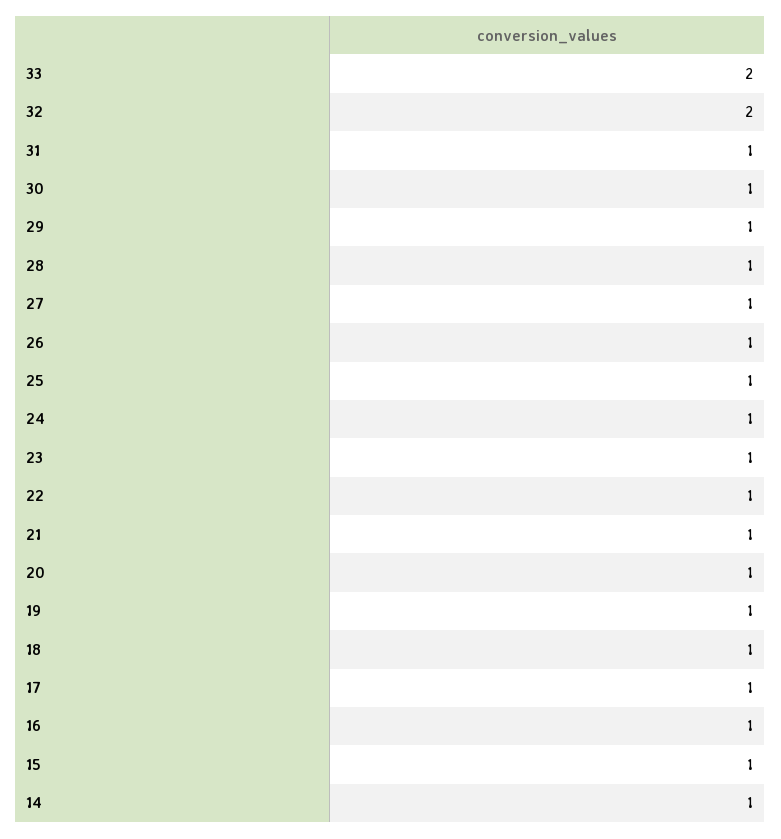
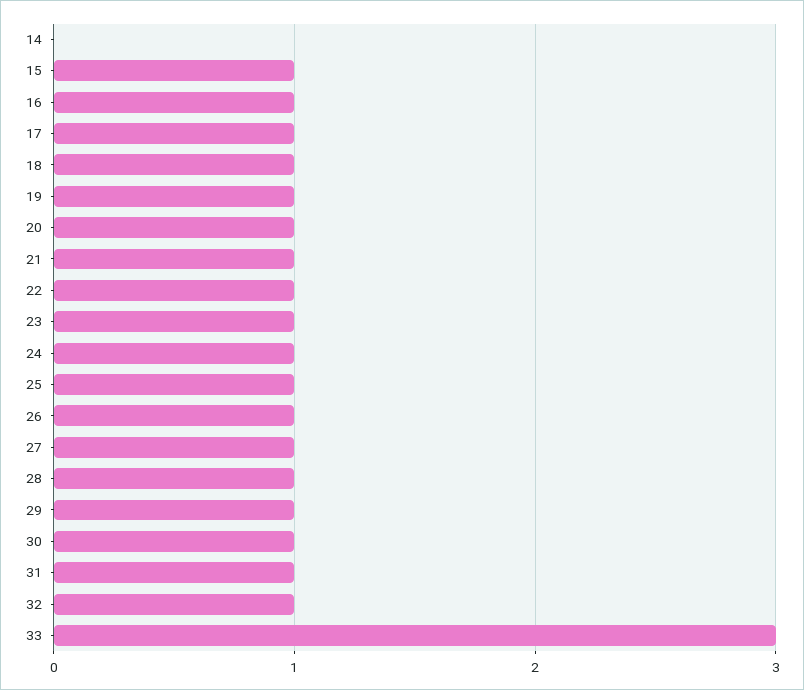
  {
-   "33": 2,
+   "33": 3,
-   "32": 2,
+   "32": 1,
    "31": 1,
    "30": 1,
    "29": 1,
    "28": 1,
    "27": 1,
    "26": 1,
    "25": 1,
    "24": 1,
    "23": 1,
    "22": 1,
    "21": 1,
    "20": 1,
    "19": 1,
    "18": 1,
    "17": 1,
    "16": 1,
    "15": 1,
-   "14": 1
+   "14": 0
  }

